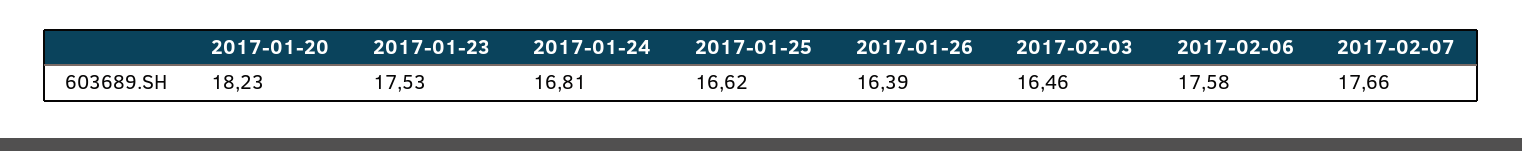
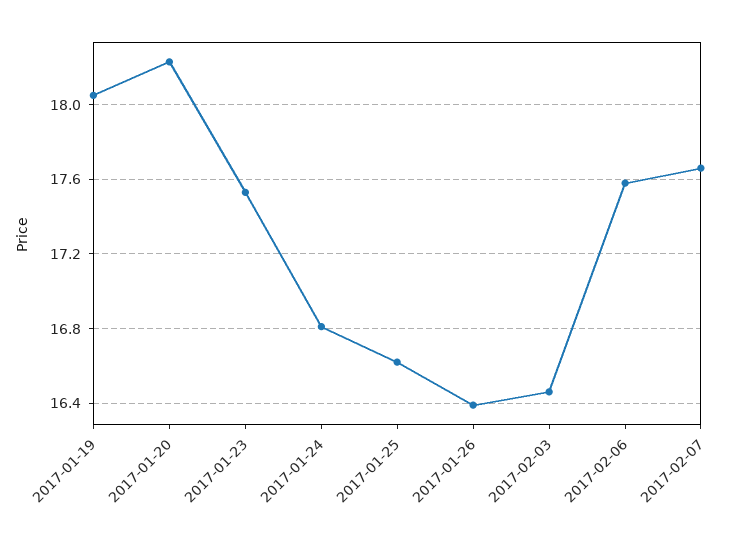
  {
    "2017-01-20": 18.23,
    "2017-01-23": 17.53,
    "2017-01-24": 16.81,
    "2017-01-25": 16.62,
    "2017-01-26": 16.39,
    "2017-02-03": 16.46,
    "2017-02-06": 17.58,
-   "2017-02-07": 17.66
+   "2017-02-07": 17.66,
+   "2017-01-19": 18.05
  }

